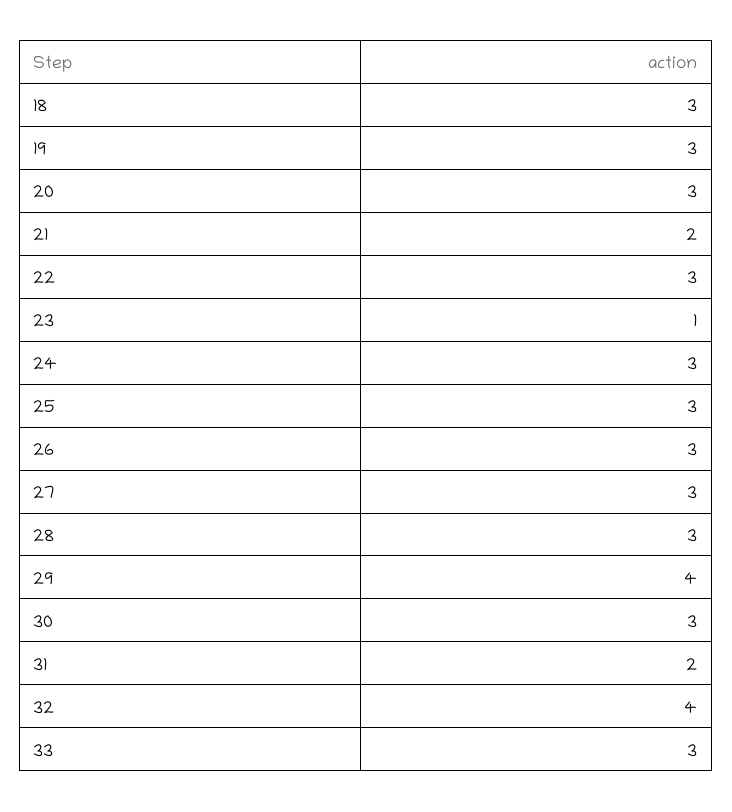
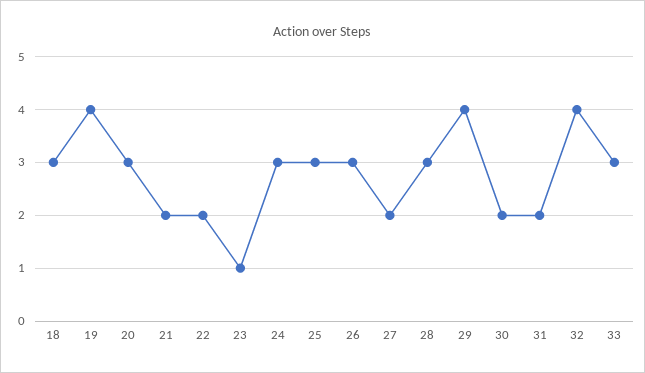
  {
    "18": 3,
-   "19": 3,
+   "19": 4,
    "20": 3,
    "21": 2,
-   "22": 3,
+   "22": 2,
    "23": 1,
    "24": 3,
    "25": 3,
    "26": 3,
-   "27": 3,
+   "27": 2,
    "28": 3,
    "29": 4,
-   "30": 3,
+   "30": 2,
    "31": 2,
    "32": 4,
    "33": 3
  }

